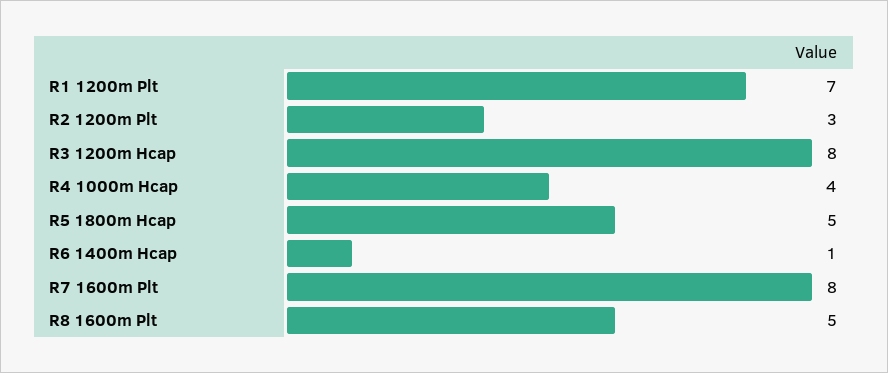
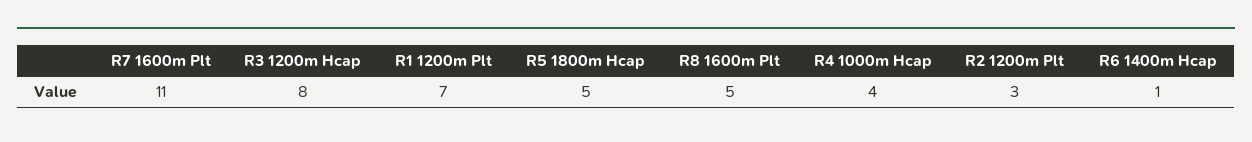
  {
    "R1 1200m Plt": 7,
    "R2 1200m Plt": 3,
    "R3 1200m Hcap": 8,
    "R4 1000m Hcap": 4,
    "R5 1800m Hcap": 5,
    "R6 1400m Hcap": 1,
-   "R7 1600m Plt": 8,
+   "R7 1600m Plt": 11,
    "R8 1600m Plt": 5
  }

